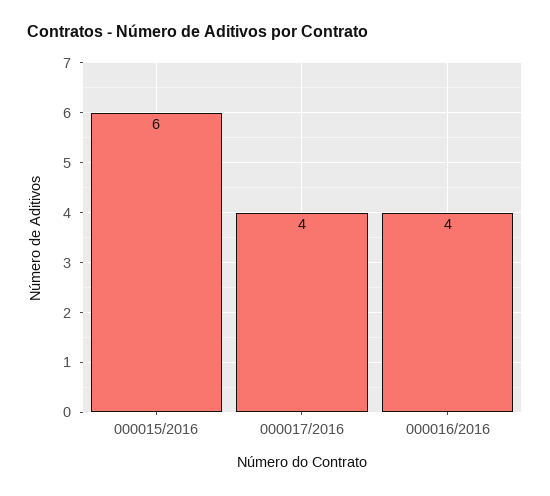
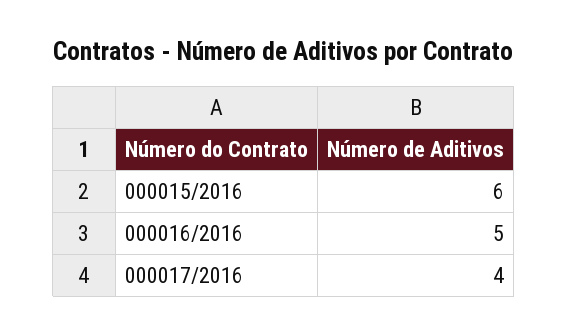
  {
    "000015/2016": 6,
    "000017/2016": 4,
-   "000016/2016": 4
+   "000016/2016": 5
  }

